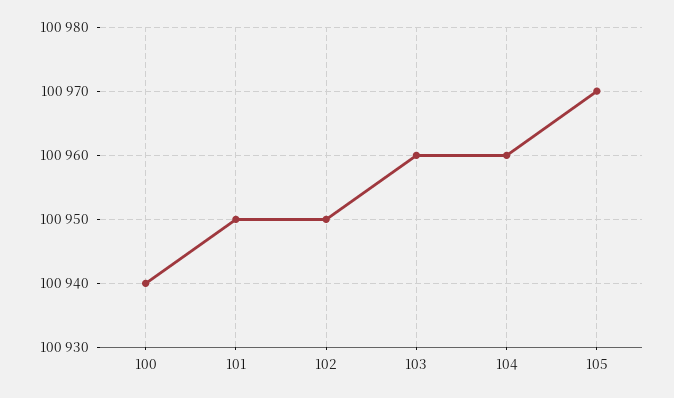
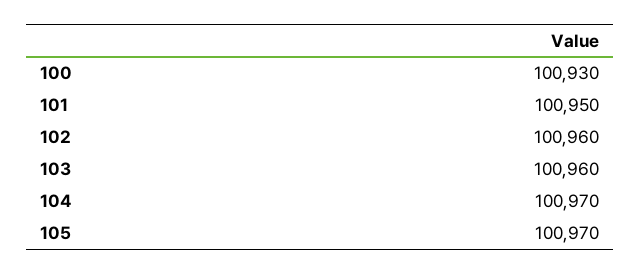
  {
-   "100": 100940,
+   "100": 100930,
    "101": 100950,
-   "102": 100950,
+   "102": 100960,
    "103": 100960,
-   "104": 100960,
+   "104": 100970,
    "105": 100970
  }

